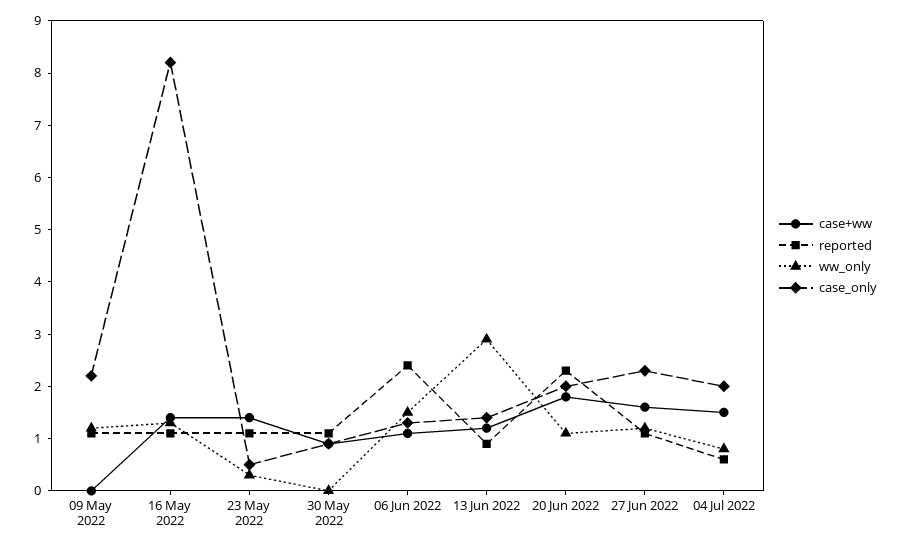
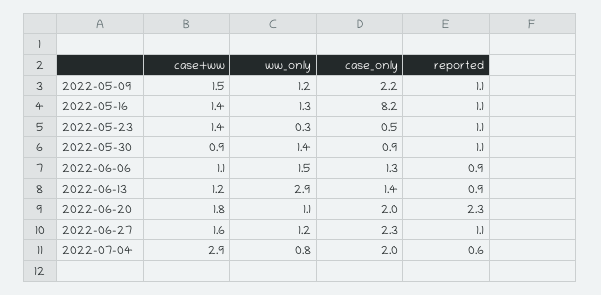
  {
    "case+ww": {
-     "09 May 2022": 0,
+     "09 May 2022": 1.5,
      "16 May 2022": 1.4,
      "23 May 2022": 1.4,
      "30 May 2022": 0.9,
      "06 Jun 2022": 1.1,
      "13 Jun 2022": 1.2,
      "20 Jun 2022": 1.8,
      "27 Jun 2022": 1.6,
-     "04 Jul 2022": 1.5
+     "04 Jul 2022": 2.9
    },
    "reported": {
      "09 May 2022": 1.1,
      "16 May 2022": 1.1,
      "23 May 2022": 1.1,
      "30 May 2022": 1.1,
-     "06 Jun 2022": 2.5,
+     "06 Jun 2022": 0.9,
      "13 Jun 2022": 0.9,
      "20 Jun 2022": 2.3,
      "27 Jun 2022": 1.1,
      "04 Jul 2022": 0.6
    },
    "ww_only": {
      "09 May 2022": 1.2,
      "16 May 2022": 1.3,
      "23 May 2022": 0.3,
-     "30 May 2022": 0,
+     "30 May 2022": 1.4,
      "06 Jun 2022": 1.5,
      "13 Jun 2022": 2.9,
      "20 Jun 2022": 1.1,
      "27 Jun 2022": 1.2,
      "04 Jul 2022": 0.8
    },
    "case_only": {
      "09 May 2022": 2.2,
      "16 May 2022": 8.2,
      "23 May 2022": 0.5,
      "30 May 2022": 0.9,
      "06 Jun 2022": 1.3,
      "13 Jun 2022": 1.4,
      "20 Jun 2022": 2,
      "27 Jun 2022": 2.3,
      "04 Jul 2022": 2
    }
  }

